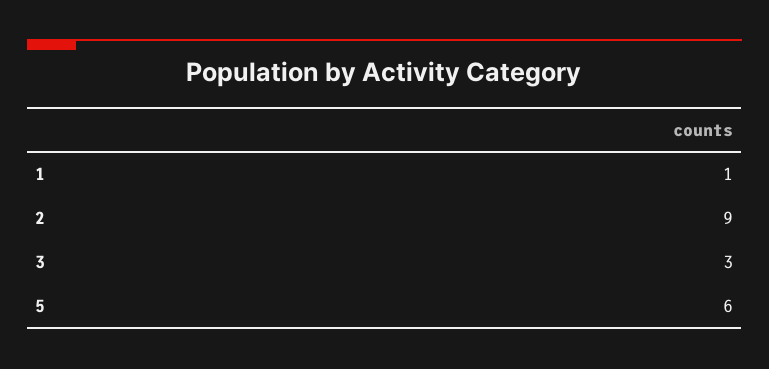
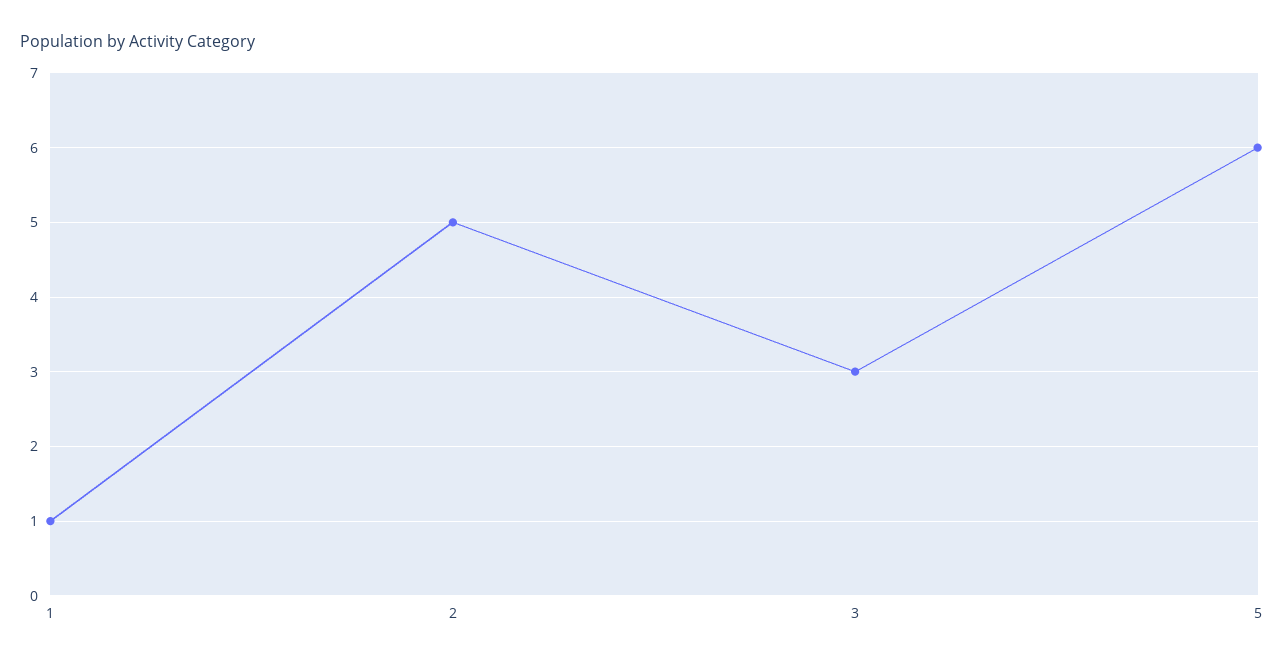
  {
    "1": 1,
-   "2": 9,
+   "2": 5,
    "3": 3,
    "5": 6
  }

